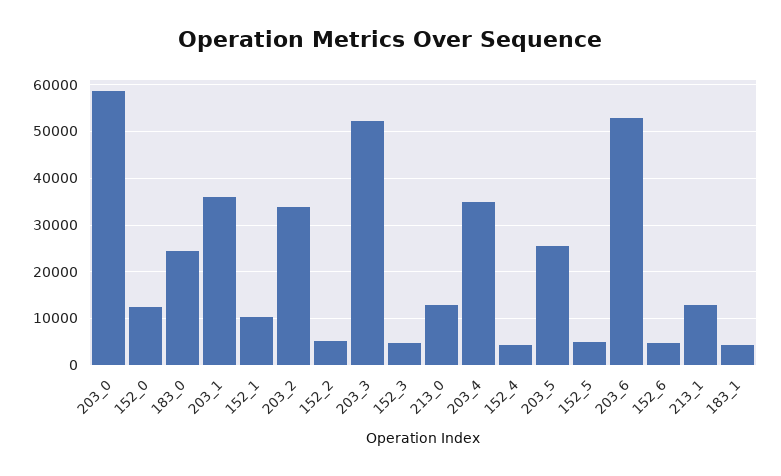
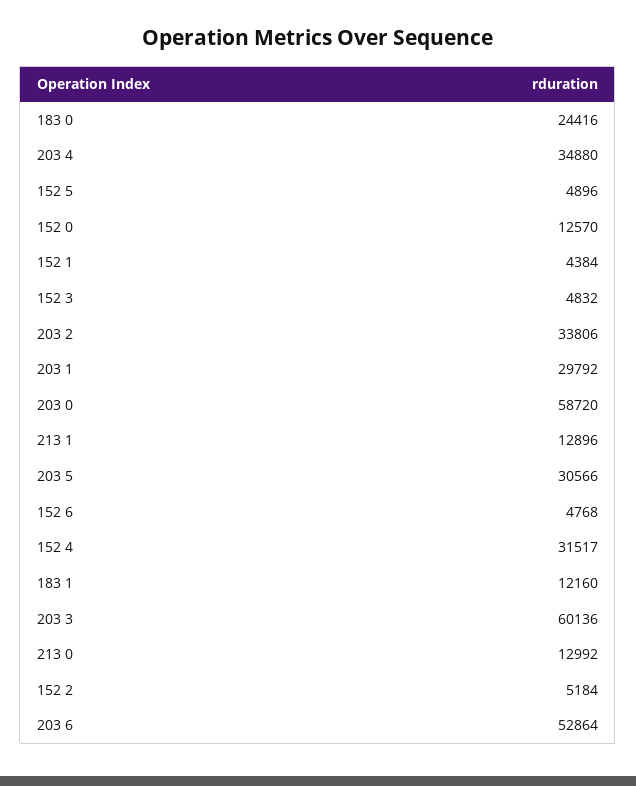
  {
    "203_0": 58720,
    "152_0": 12570,
    "183_0": 24416,
-   "203_1": 36000,
+   "203_1": 29792,
-   "152_1": 10000,
+   "152_1": 4384,
    "203_2": 33806,
    "152_2": 5184,
-   "203_3": 52000,
+   "203_3": 60136,
    "152_3": 4832,
    "213_0": 12992,
    "203_4": 34880,
-   "152_4": 4000,
+   "152_4": 31517,
-   "203_5": 26000,
+   "203_5": 30566,
    "152_5": 4896,
    "203_6": 52864,
    "152_6": 4768,
    "213_1": 12896,
-   "183_1": 4000
+   "183_1": 12160
  }

